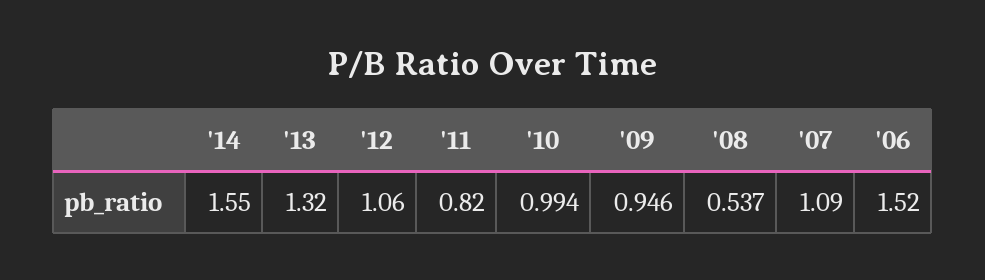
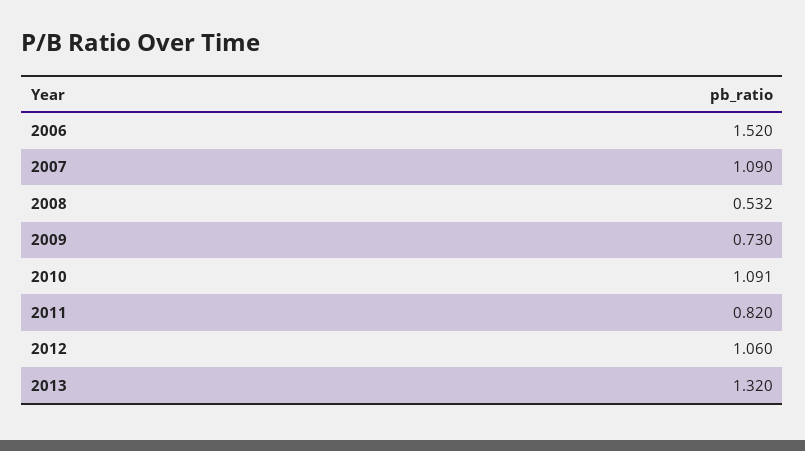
  {
-   "'14": 1.55,
    "'13": 1.32,
    "'12": 1.06,
    "'11": 0.82,
-   "'10": 0.994,
+   "'10": 1.091,
-   "'09": 0.946,
+   "'09": 0.73,
-   "'08": 0.537,
+   "'08": 0.532,
    "'07": 1.09,
    "'06": 1.52
  }

